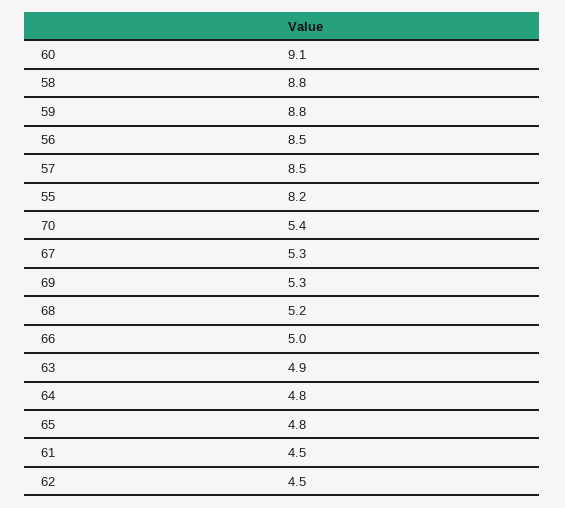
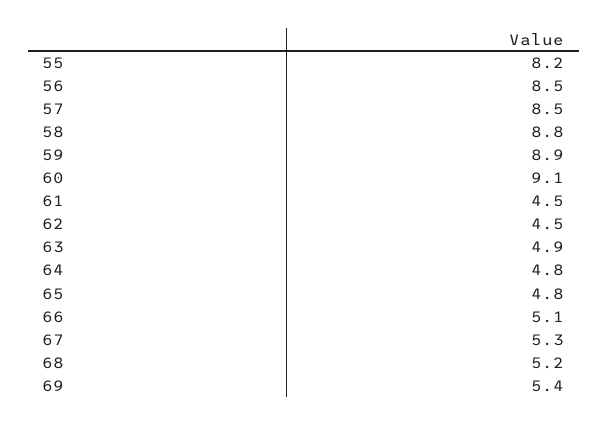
  {
    "60": 9.1,
    "58": 8.8,
-   "59": 8.8,
+   "59": 8.9,
    "56": 8.5,
    "57": 8.5,
    "55": 8.2,
-   "70": 5.4,
    "67": 5.3,
-   "69": 5.3,
+   "69": 5.4,
    "68": 5.2,
-   "66": 5,
+   "66": 5.1,
    "63": 4.9,
    "64": 4.8,
    "65": 4.8,
    "61": 4.5,
    "62": 4.5
  }

